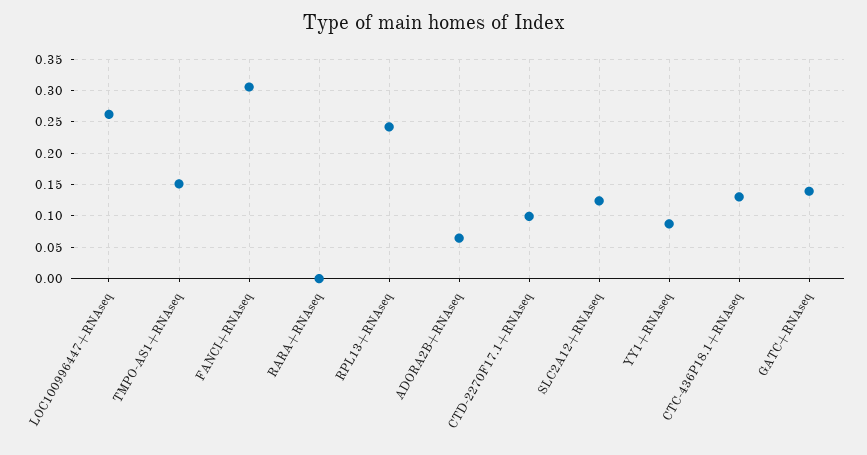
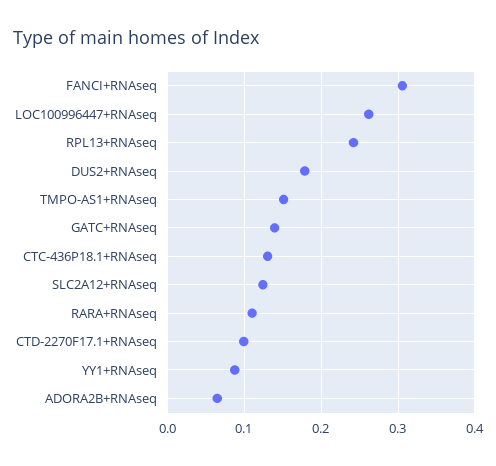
  {
    "LOC100996447+RNAseq": 0.26,
    "TMPO-AS1+RNAseq": 0.15,
    "FANCI+RNAseq": 0.31,
-   "RARA+RNAseq": 0,
+   "RARA+RNAseq": 0.11,
    "RPL13+RNAseq": 0.24,
    "ADORA2B+RNAseq": 0.06,
    "CTD-2270F17.1+RNAseq": 0.1,
    "SLC2A12+RNAseq": 0.12,
    "YY1+RNAseq": 0.09,
    "CTC-436P18.1+RNAseq": 0.13,
-   "GATC+RNAseq": 0.14
+   "GATC+RNAseq": 0.14,
+   "DUS2+RNAseq": 0.18
  }

